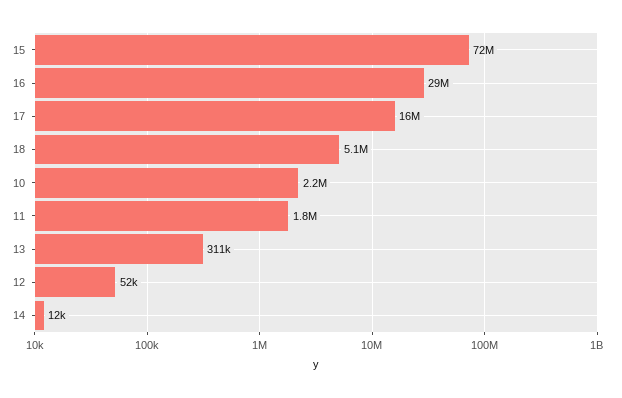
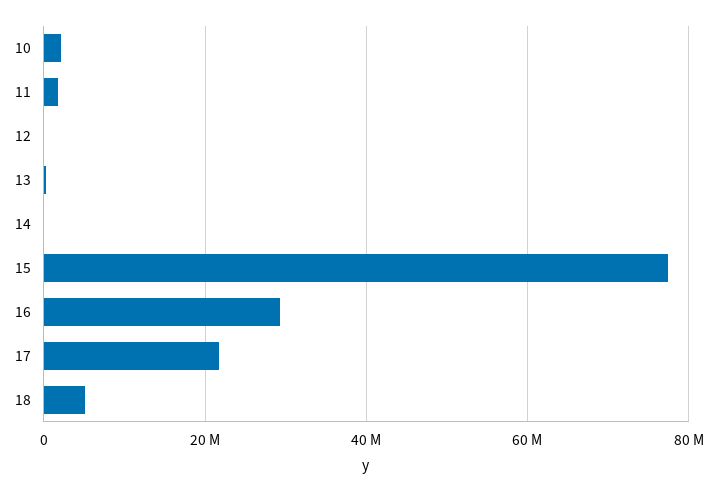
  {
-   "15": 72000000,
+   "15": 78000000,
    "16": 29000000,
-   "17": 16000000,
+   "17": 22000000,
    "18": 5100000,
    "10": 2200000,
    "11": 1800000,
    "13": 311000,
    "12": 52000,
    "14": 12000
  }

